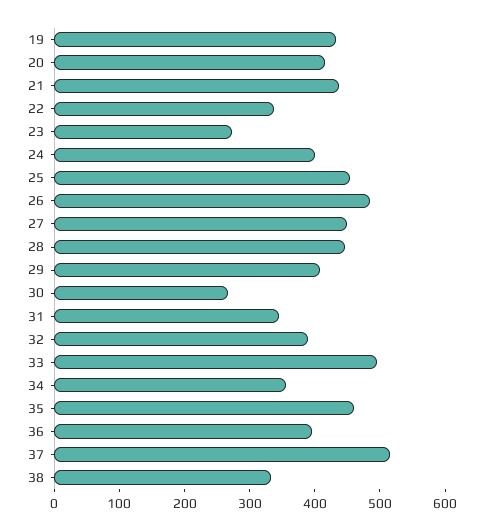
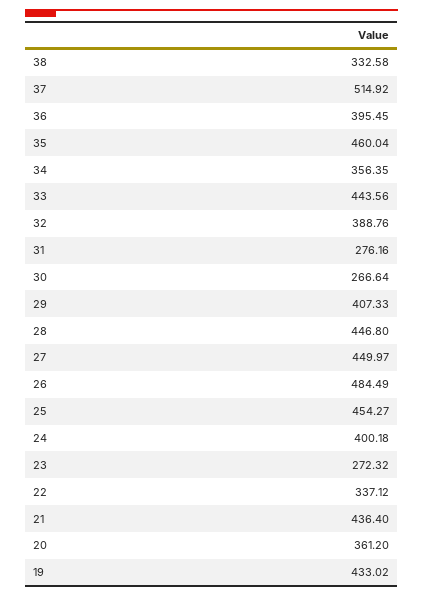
  {
    "19": 433.02,
-   "20": 420,
+   "20": 361.2,
    "21": 436.4,
    "22": 337.12,
    "23": 272.32,
    "24": 400.18,
    "25": 454.27,
    "26": 484.49,
    "27": 449.97,
    "28": 446.8,
    "29": 407.33,
    "30": 266.64,
-   "31": 340,
+   "31": 276.16,
    "32": 388.76,
-   "33": 500,
+   "33": 443.56,
    "34": 356.35,
    "35": 460.04,
    "36": 395.45,
    "37": 514.92,
    "38": 332.58
  }

